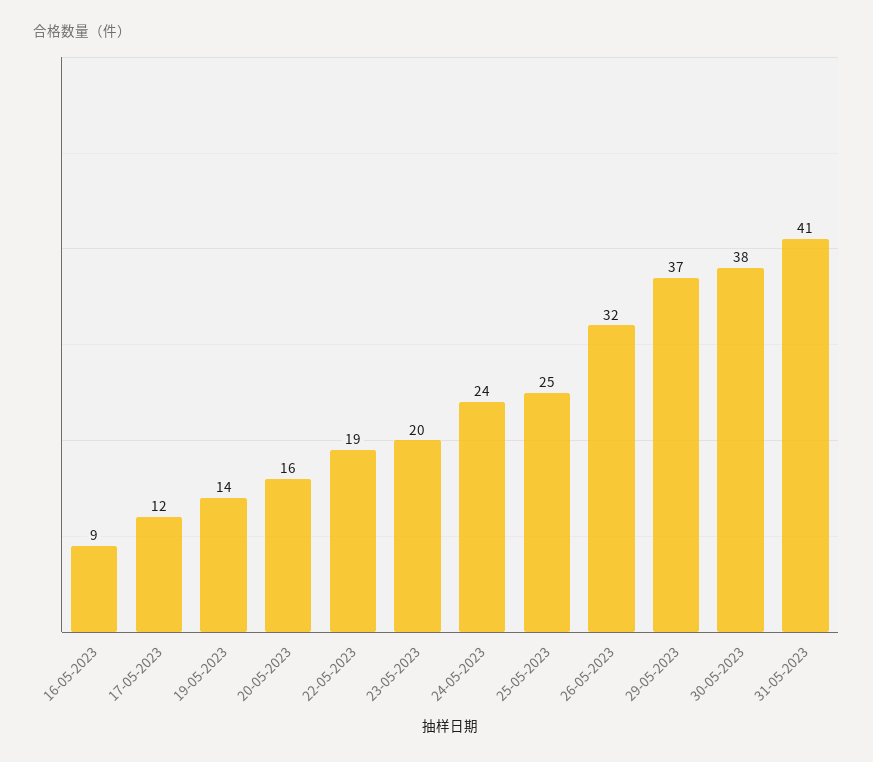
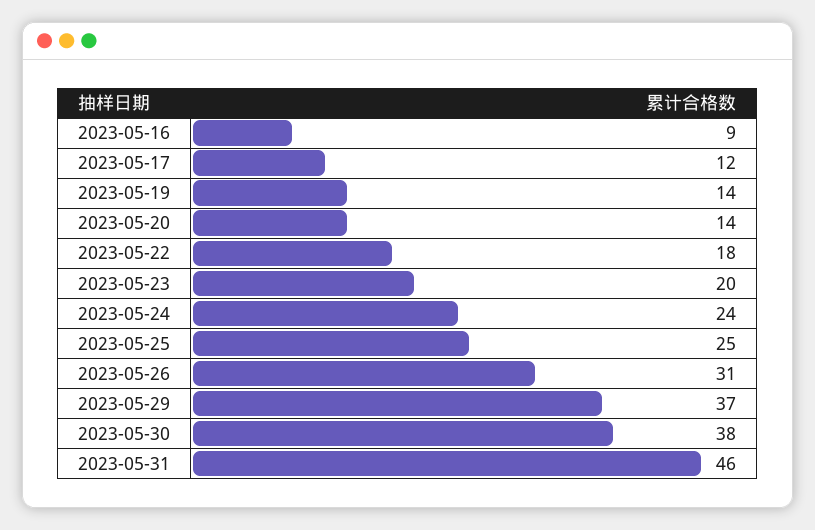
  {
    "16-05-2023": 9,
    "17-05-2023": 12,
    "19-05-2023": 14,
-   "20-05-2023": 16,
+   "20-05-2023": 14,
-   "22-05-2023": 19,
+   "22-05-2023": 18,
    "23-05-2023": 20,
    "24-05-2023": 24,
    "25-05-2023": 25,
-   "26-05-2023": 32,
+   "26-05-2023": 31,
    "29-05-2023": 37,
    "30-05-2023": 38,
-   "31-05-2023": 41
+   "31-05-2023": 46
  }

